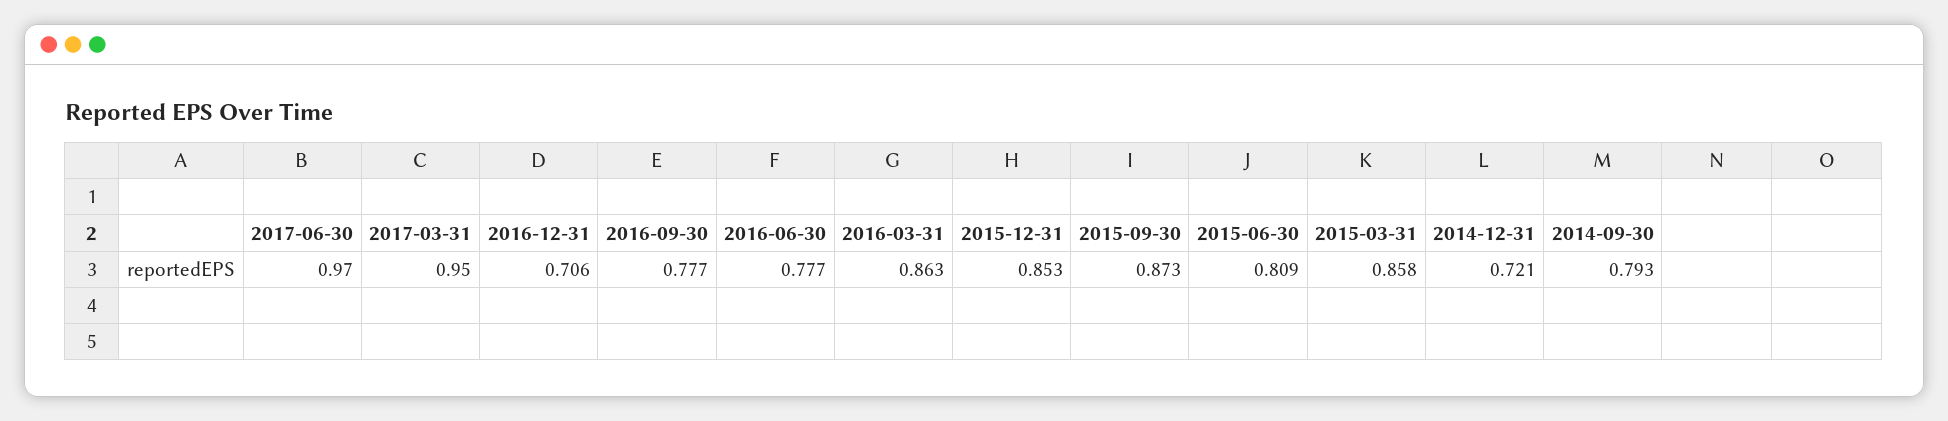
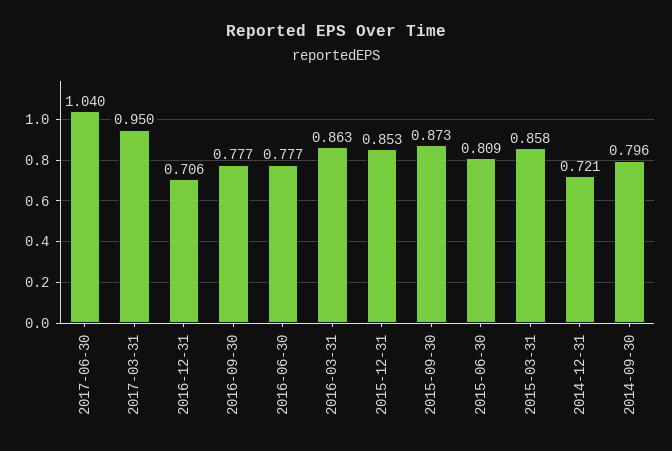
  {
-   "2017-06-30": 0.97,
+   "2017-06-30": 1.04,
    "2017-03-31": 0.95,
    "2016-12-31": 0.706,
    "2016-09-30": 0.777,
    "2016-06-30": 0.777,
    "2016-03-31": 0.863,
    "2015-12-31": 0.853,
    "2015-09-30": 0.873,
    "2015-06-30": 0.809,
    "2015-03-31": 0.858,
    "2014-12-31": 0.721,
-   "2014-09-30": 0.793
+   "2014-09-30": 0.796
  }

